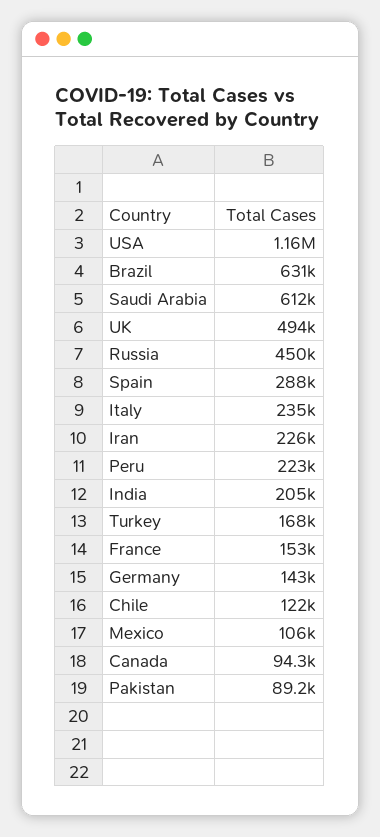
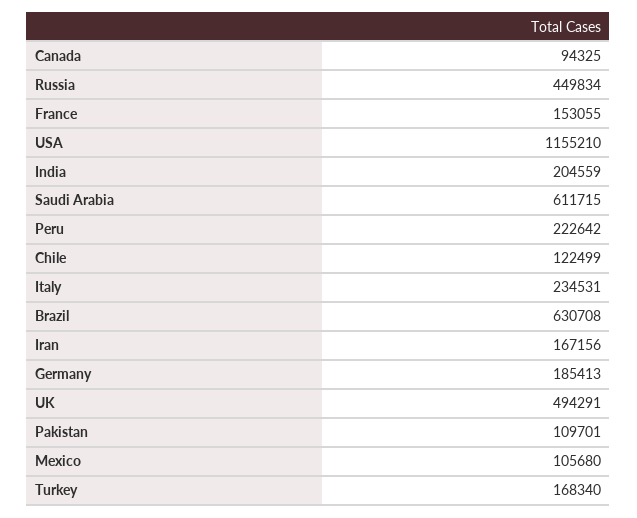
  {
    "USA": 1155210,
    "Brazil": 630708,
    "Saudi Arabia": 611715,
    "UK": 494291,
    "Russia": 449834,
-   "Spain": 288000,
    "Italy": 234531,
-   "Iran": 226000,
+   "Iran": 167156,
    "Peru": 222642,
    "India": 204559,
    "Turkey": 168340,
    "France": 153055,
-   "Germany": 143000,
+   "Germany": 185413,
    "Chile": 122499,
    "Mexico": 105680,
    "Canada": 94325,
-   "Pakistan": 89200
+   "Pakistan": 109701
  }

